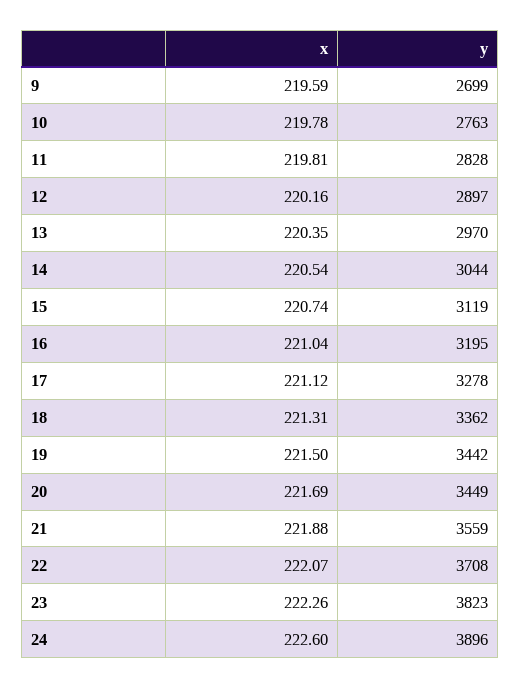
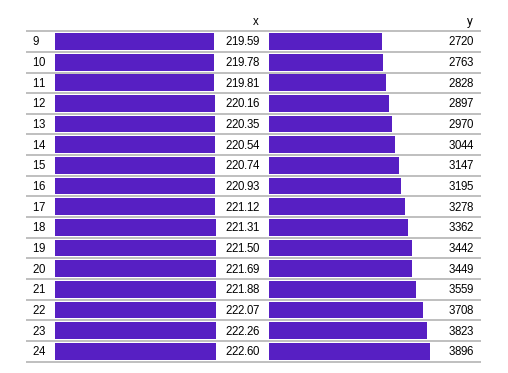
  {
    "x": {
      "9": 219.59,
      "10": 219.78,
      "11": 219.81,
      "12": 220.16,
      "13": 220.35,
      "14": 220.54,
      "15": 220.74,
-     "16": 221.04,
+     "16": 220.93,
      "17": 221.12,
      "18": 221.31,
      "19": 221.5,
      "20": 221.69,
      "21": 221.88,
      "22": 222.07,
      "23": 222.26,
      "24": 222.6
    },
    "y": {
-     "9": 2699,
+     "9": 2720,
      "10": 2763,
      "11": 2828,
      "12": 2897,
      "13": 2970,
      "14": 3044,
-     "15": 3119,
+     "15": 3147,
      "16": 3195,
      "17": 3278,
      "18": 3362,
      "19": 3442,
      "20": 3449,
      "21": 3559,
      "22": 3708,
      "23": 3823,
      "24": 3896
    }
  }

